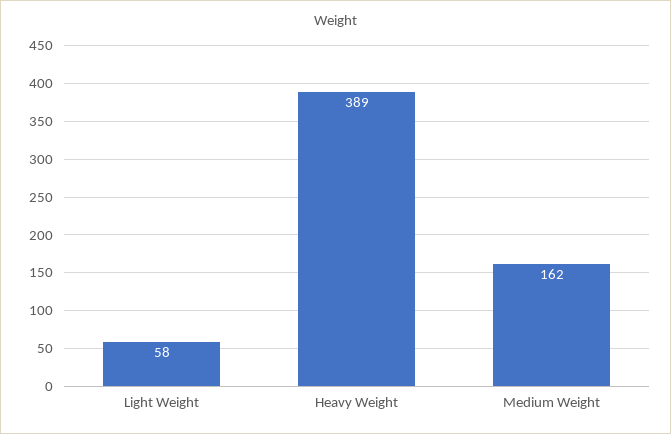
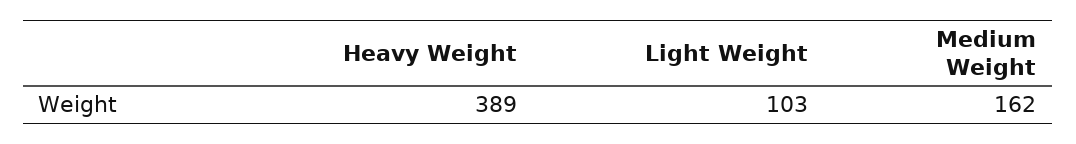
  {
-   "Light Weight": 58,
+   "Light Weight": 103,
    "Heavy Weight": 389,
    "Medium Weight": 162
  }

